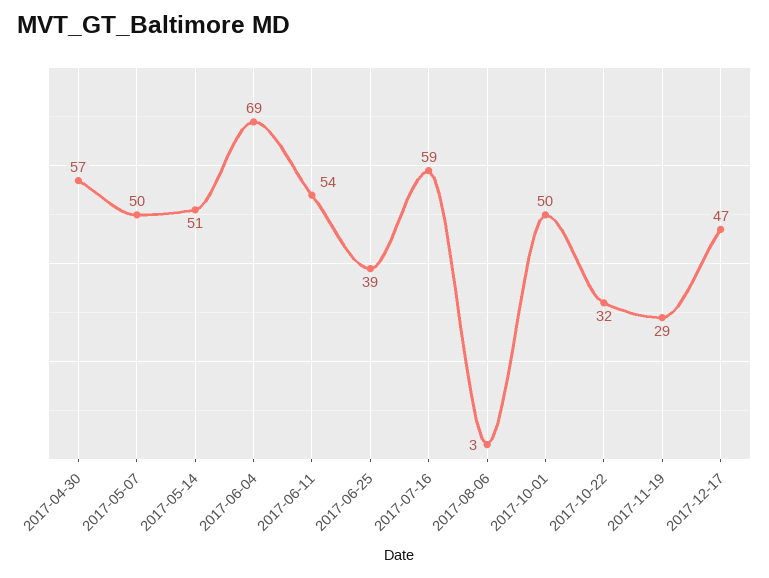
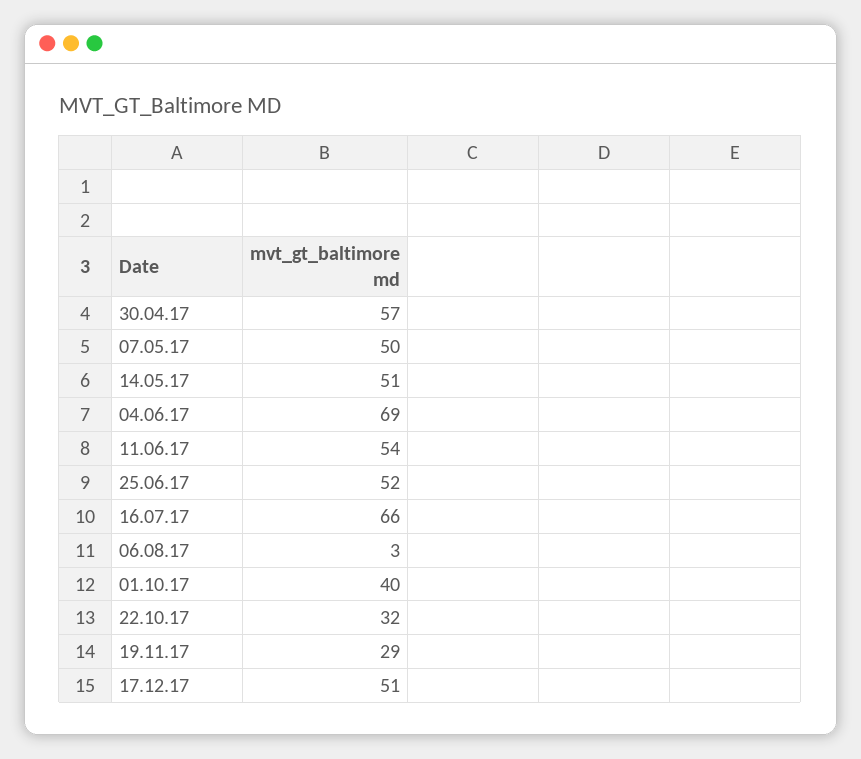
  {
    "2017-04-30": 57,
    "2017-05-07": 50,
    "2017-05-14": 51,
    "2017-06-04": 69,
    "2017-06-11": 54,
-   "2017-06-25": 39,
+   "2017-06-25": 52,
-   "2017-07-16": 59,
+   "2017-07-16": 66,
    "2017-08-06": 3,
-   "2017-10-01": 50,
+   "2017-10-01": 40,
    "2017-10-22": 32,
    "2017-11-19": 29,
-   "2017-12-17": 47
+   "2017-12-17": 51
  }

